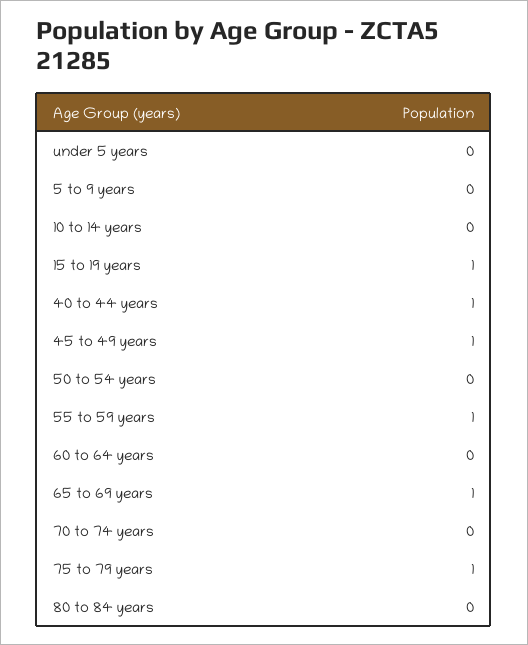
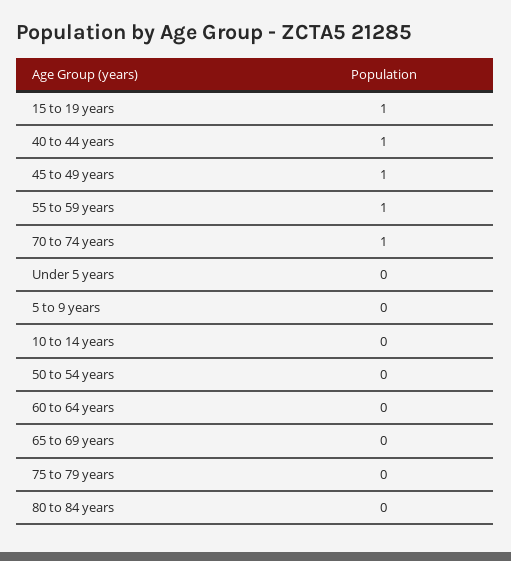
  {
    "under 5 years": 0,
    "5 to 9 years": 0,
    "10 to 14 years": 0,
    "15 to 19 years": 1,
    "40 to 44 years": 1,
    "45 to 49 years": 1,
    "50 to 54 years": 0,
    "55 to 59 years": 1,
    "60 to 64 years": 0,
-   "65 to 69 years": 1,
+   "65 to 69 years": 0,
-   "70 to 74 years": 0,
+   "70 to 74 years": 1,
-   "75 to 79 years": 1,
+   "75 to 79 years": 0,
    "80 to 84 years": 0
  }

